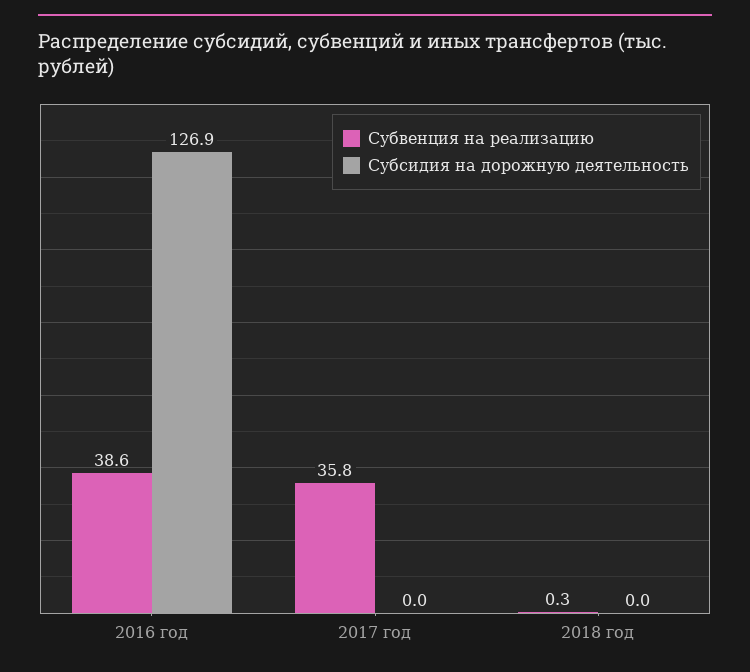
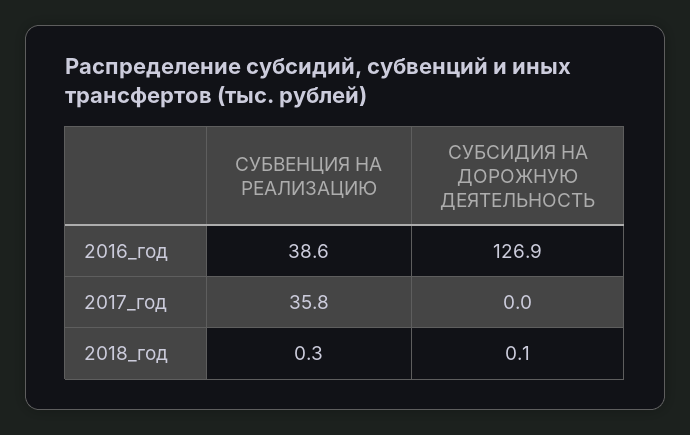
  {
    "Субвенция на реализацию": {
      "2016 год": 38.6,
      "2017 год": 35.8,
      "2018 год": 0.3
    },
    "Субсидия на дорожную деятельность": {
      "2016 год": 126.9,
      "2017 год": 0,
-     "2018 год": 0
+     "2018 год": 0.1
    }
  }

